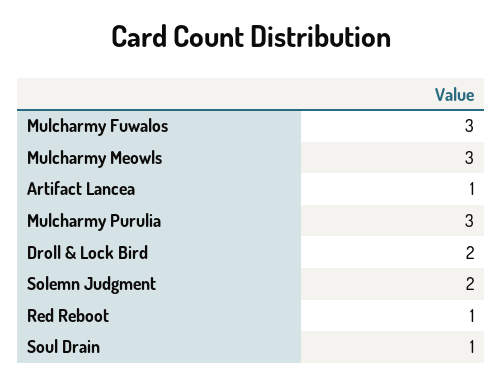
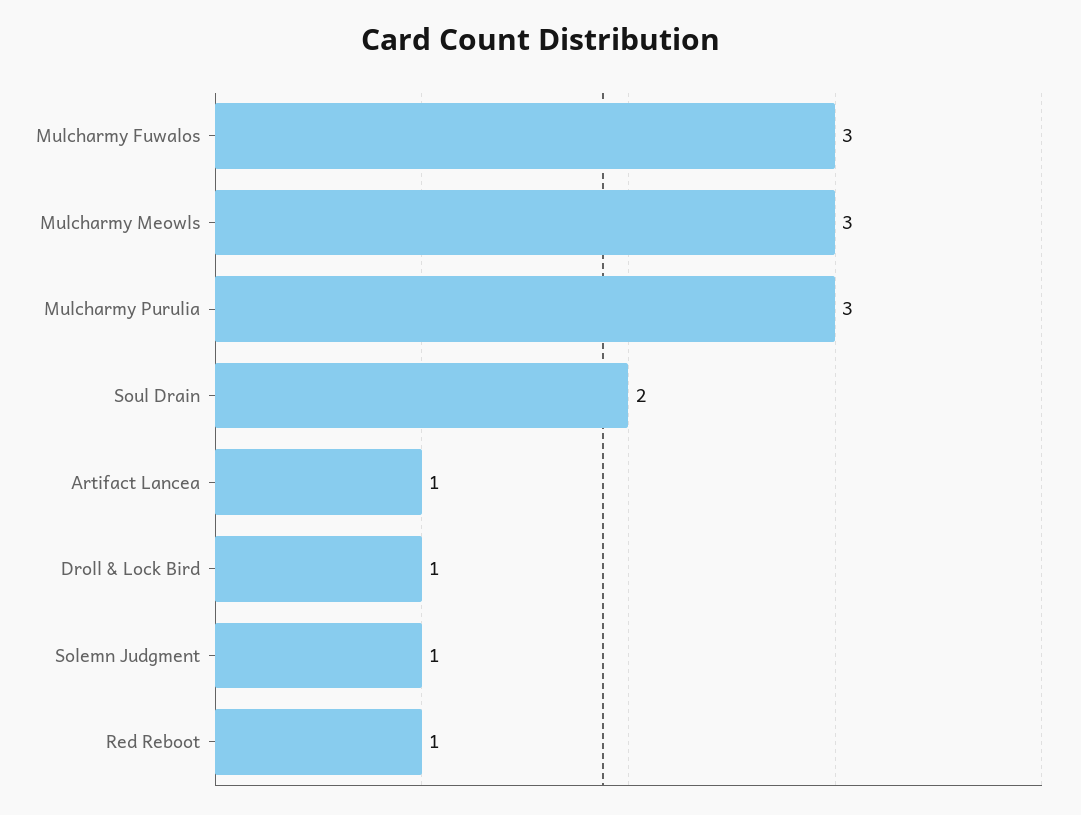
  {
    "Mulcharmy Fuwalos": 3,
    "Mulcharmy Meowls": 3,
    "Artifact Lancea": 1,
    "Mulcharmy Purulia": 3,
-   "Droll & Lock Bird": 2,
+   "Droll & Lock Bird": 1,
-   "Solemn Judgment": 2,
+   "Solemn Judgment": 1,
    "Red Reboot": 1,
-   "Soul Drain": 1
+   "Soul Drain": 2
  }

